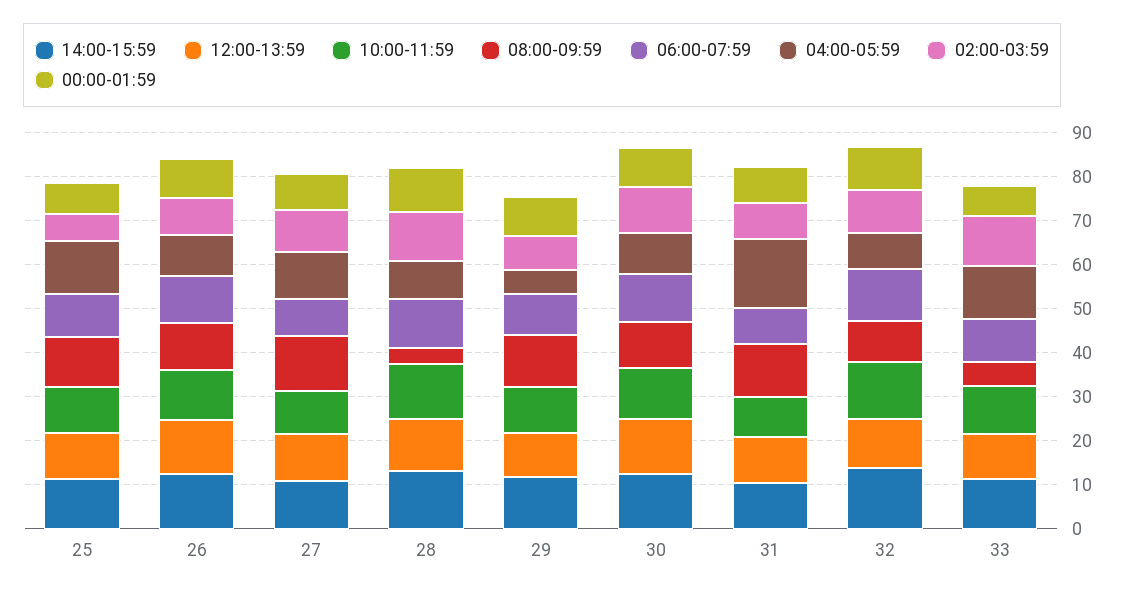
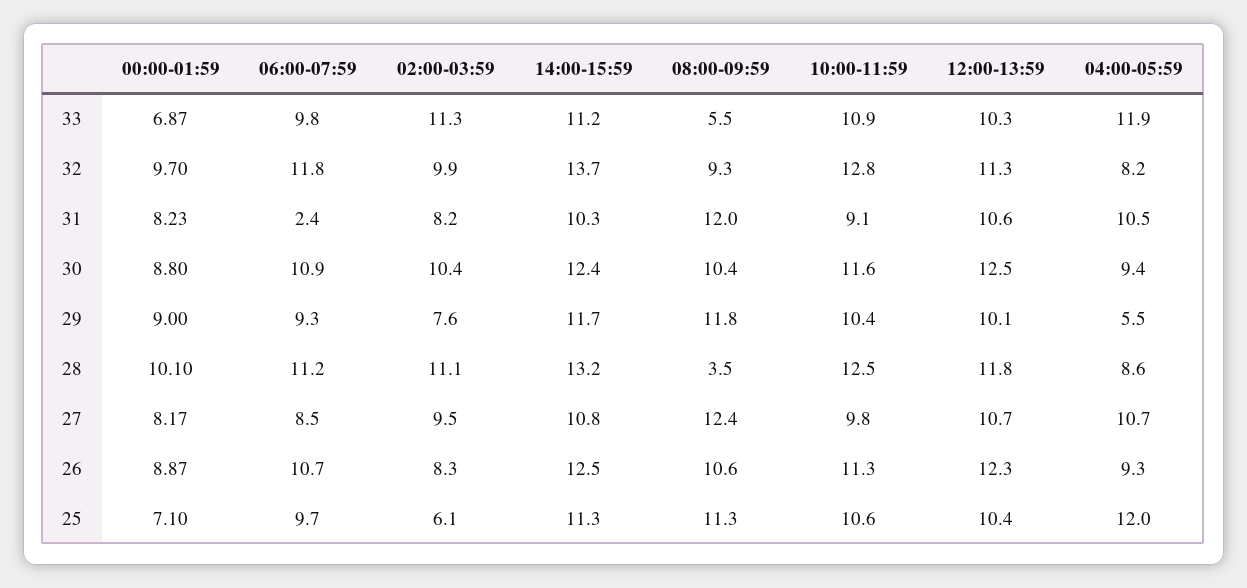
  {
    "14:00-15:59": {
      "25": 11.3,
      "26": 12.5,
      "27": 10.8,
      "28": 13.2,
      "29": 11.7,
      "30": 12.4,
      "31": 10.3,
      "32": 13.7,
      "33": 11.2
    },
    "12:00-13:59": {
      "25": 10.4,
      "26": 12.3,
      "27": 10.7,
      "28": 11.8,
      "29": 10.1,
      "30": 12.5,
      "31": 10.6,
      "32": 11.3,
      "33": 10.3
    },
    "10:00-11:59": {
      "25": 10.6,
      "26": 11.3,
      "27": 9.8,
      "28": 12.5,
      "29": 10.4,
      "30": 11.6,
      "31": 9.1,
      "32": 12.8,
      "33": 10.9
    },
    "08:00-09:59": {
      "25": 11.3,
      "26": 10.6,
      "27": 12.4,
      "28": 3.5,
      "29": 11.8,
      "30": 10.4,
      "31": 12,
      "32": 9.3,
      "33": 5.5
    },
    "06:00-07:59": {
      "25": 9.7,
      "26": 10.7,
      "27": 8.5,
      "28": 11.2,
      "29": 9.3,
      "30": 10.9,
-     "31": 8,
+     "31": 2.4,
      "32": 11.8,
      "33": 9.8
    },
    "04:00-05:59": {
      "25": 12,
      "26": 9.3,
      "27": 10.7,
      "28": 8.6,
      "29": 5.5,
      "30": 9.4,
-     "31": 16,
+     "31": 10.5,
      "32": 8.2,
      "33": 11.9
    },
    "02:00-03:59": {
      "25": 6.1,
      "26": 8.3,
      "27": 9.5,
      "28": 11.1,
      "29": 7.6,
      "30": 10.4,
      "31": 8.2,
      "32": 9.9,
      "33": 11.3
    },
    "00:00-01:59": {
      "25": 7.1,
      "26": 8.87,
      "27": 8.17,
      "28": 10.1,
      "29": 9,
      "30": 8.8,
      "31": 8.23,
      "32": 9.7,
      "33": 6.87
    }
  }

